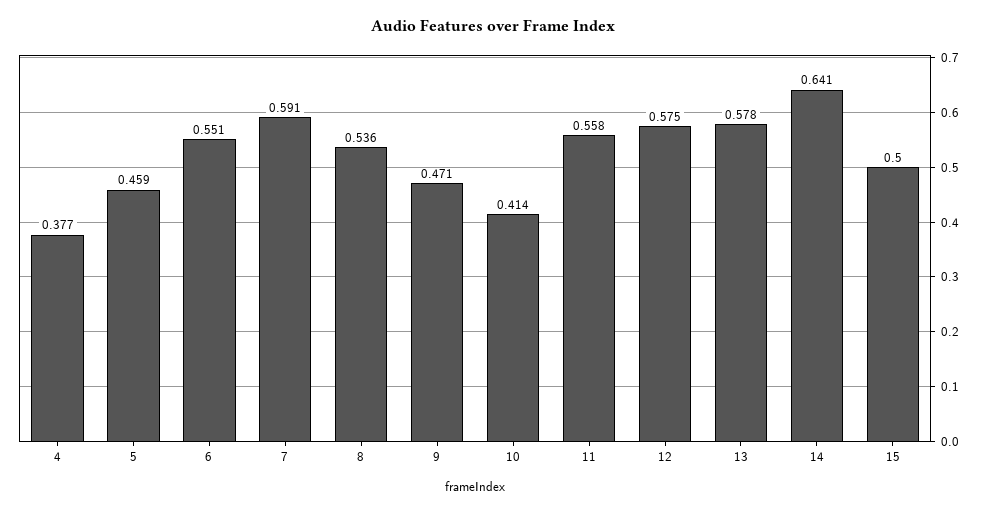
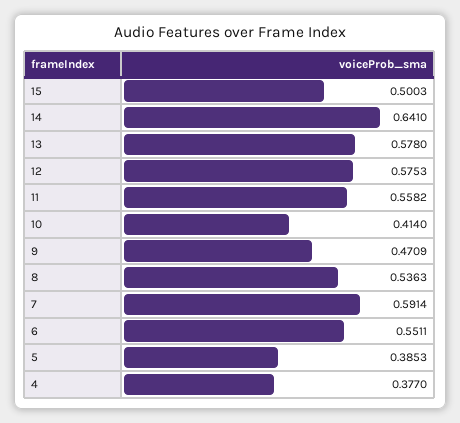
  {
    "4": 0.377,
-   "5": 0.459,
+   "5": 0.3853,
    "6": 0.5511,
    "7": 0.5914,
    "8": 0.5363,
    "9": 0.4709,
    "10": 0.414,
    "11": 0.5582,
    "12": 0.5753,
    "13": 0.578,
    "14": 0.641,
    "15": 0.5003
  }

